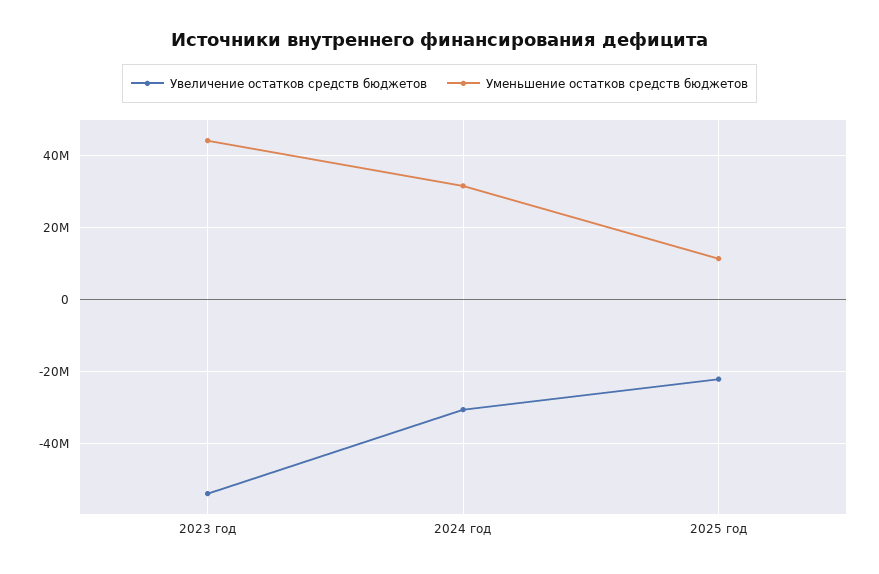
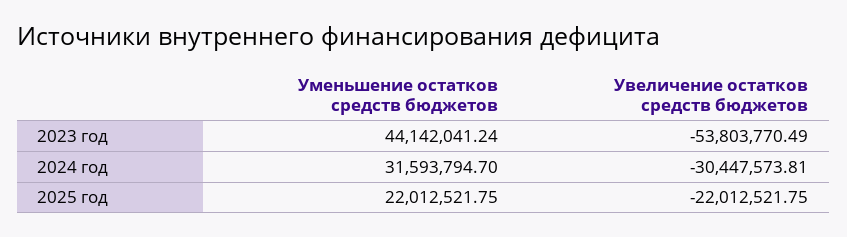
  {
    "Увеличение остатков средств бюджетов": {
      "2023 год": -53803770.49,
      "2024 год": -30447573.81,
      "2025 год": -22012521.75
    },
    "Уменьшение остатков средств бюджетов": {
      "2023 год": 44142041.24,
      "2024 год": 31593794.7,
-     "2025 год": 12000000
+     "2025 год": 22012521.75
    }
  }

